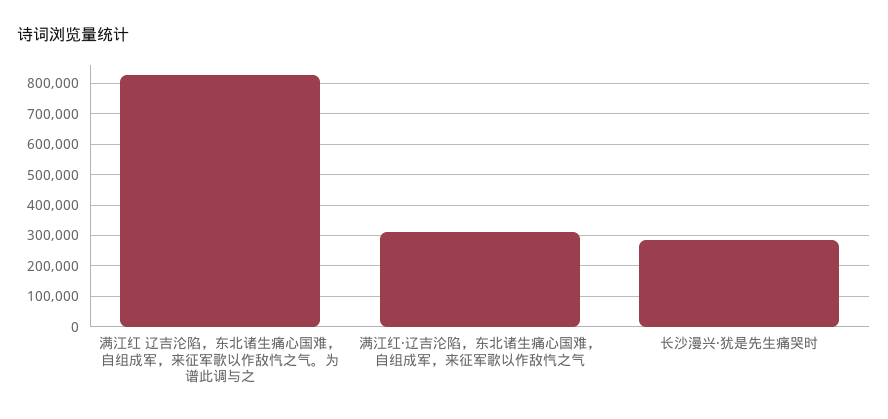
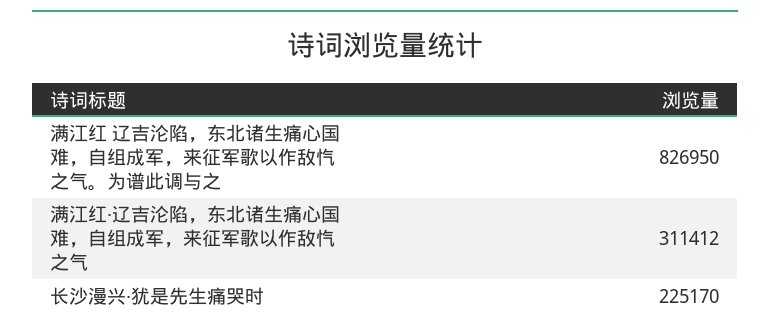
  {
    "满江红 辽吉沦陷，东北诸生痛心国难，自组成军，来征军歌以作敌忾之气。为谱此调与之": 826950,
    "满江红·辽吉沦陷，东北诸生痛心国难，自组成军，来征军歌以作敌忾之气": 311412,
-   "长沙漫兴·犹是先生痛哭时": 280000
+   "长沙漫兴·犹是先生痛哭时": 225170
  }

